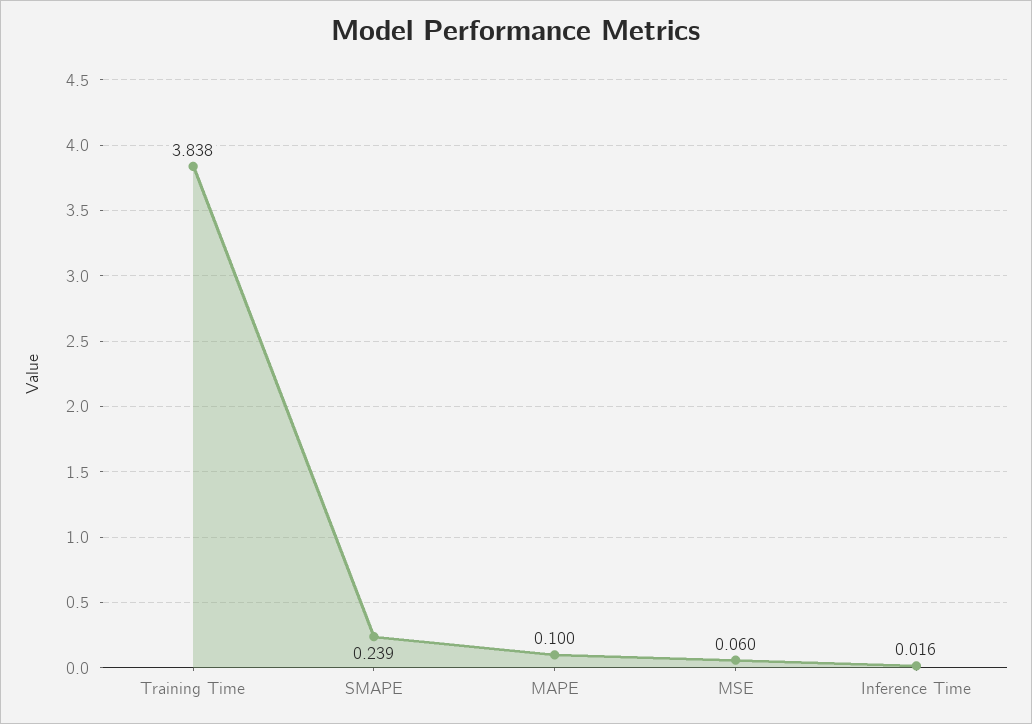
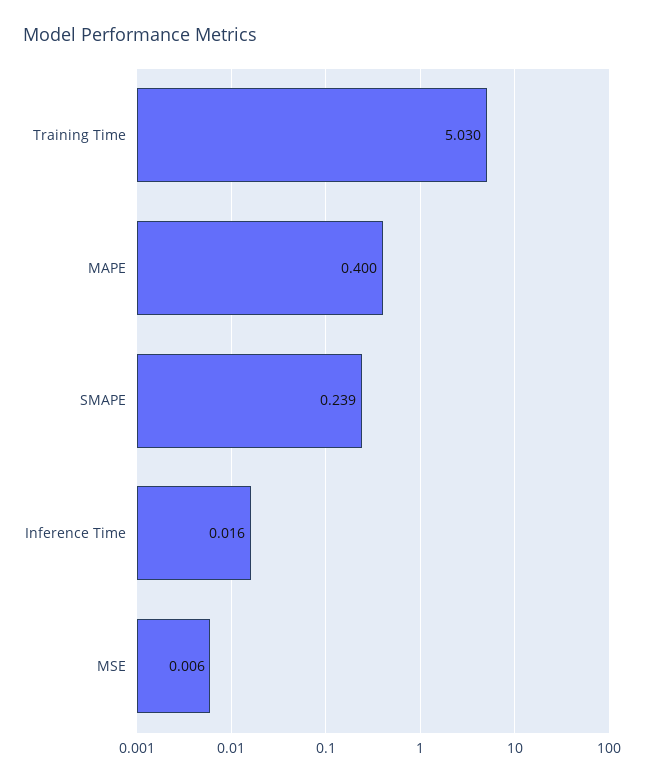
  {
-   "Training Time": 3.838,
+   "Training Time": 5.03,
    "SMAPE": 0.239,
-   "MAPE": 0.1,
+   "MAPE": 0.4,
-   "MSE": 0.06,
+   "MSE": 0.006,
    "Inference Time": 0.016
  }

